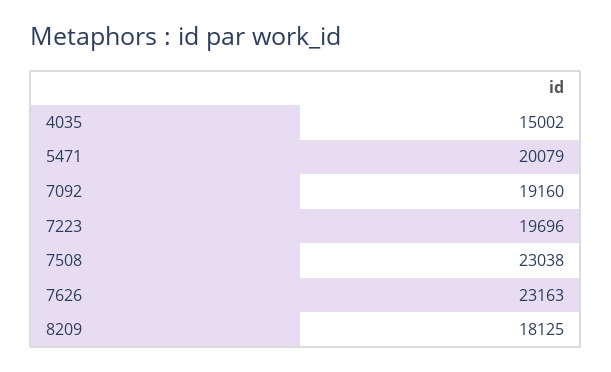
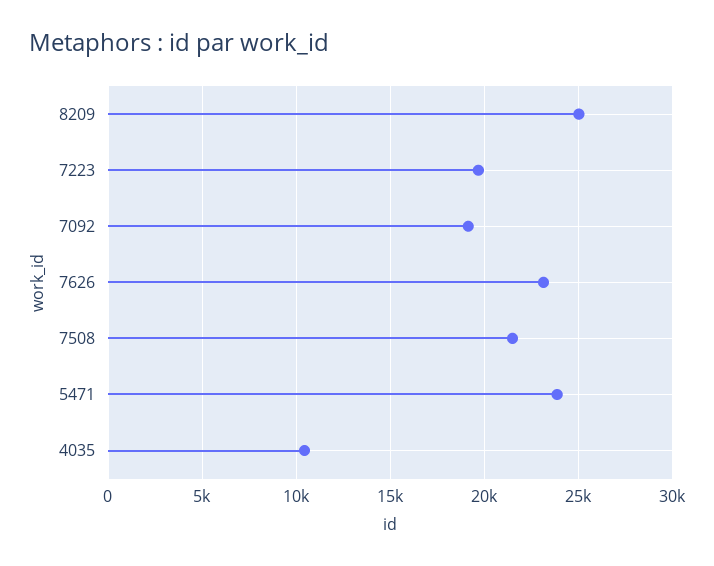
  {
-   "4035": 15002,
+   "4035": 10500,
-   "5471": 20079,
+   "5471": 24000,
    "7092": 19160,
    "7223": 19696,
-   "7508": 23038,
+   "7508": 21500,
    "7626": 23163,
-   "8209": 18125
+   "8209": 25000
  }

